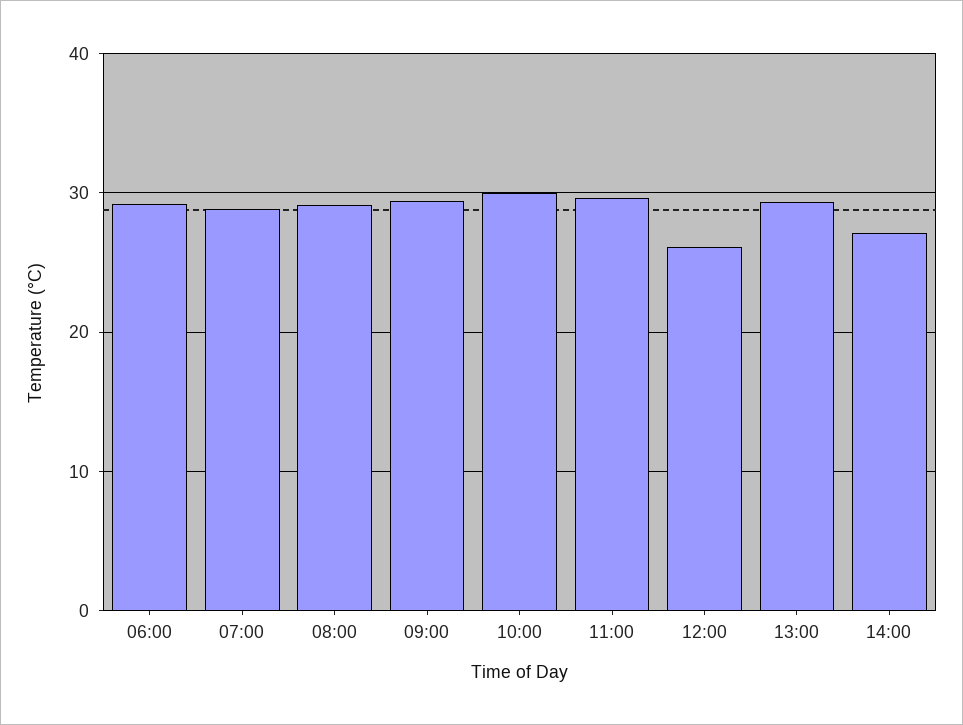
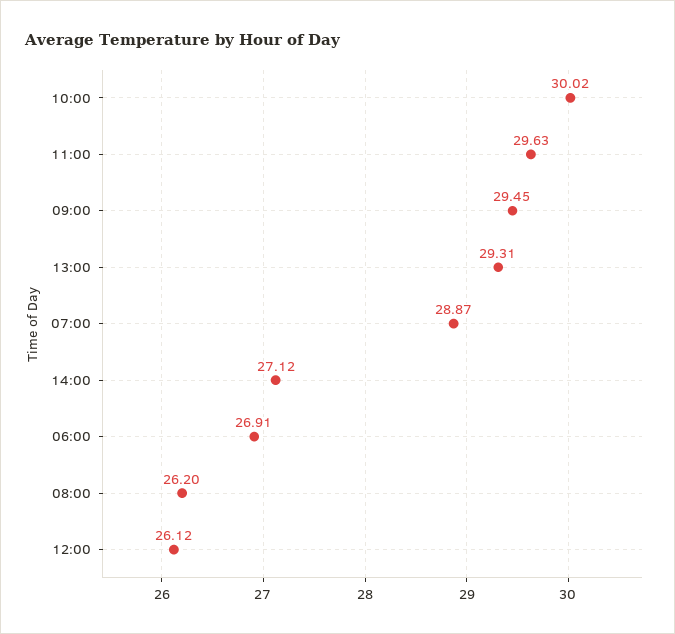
  {
-   "06:00": 29,
+   "06:00": 26.91,
    "07:00": 28.87,
-   "08:00": 29,
+   "08:00": 26.2,
    "09:00": 29.45,
    "10:00": 30.02,
    "11:00": 29.63,
    "12:00": 26.12,
    "13:00": 29.31,
    "14:00": 27.12
  }

